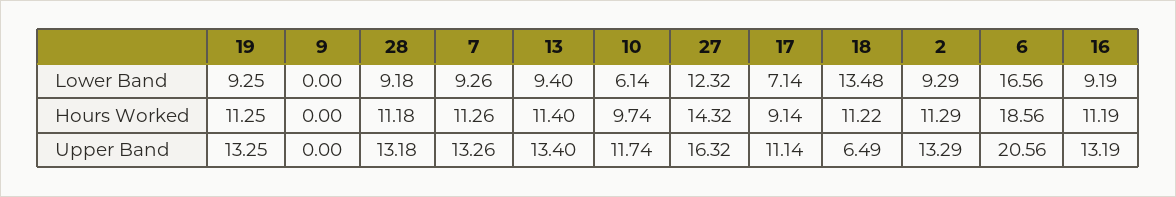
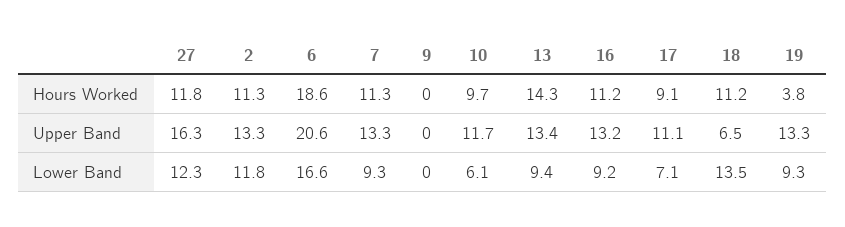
  {
    "19": {
      "Lower Band": 9.25,
-     "Hours Worked": 11.25,
+     "Hours Worked": 3.8,
      "Upper Band": 13.25
    },
    "9": {
      "Lower Band": 0,
      "Hours Worked": 0,
      "Upper Band": 0
    },
-   "28": {
-     "Lower Band": 9.18,
-     "Hours Worked": 11.18,
-     "Upper Band": 13.18
-   },
    "7": {
      "Lower Band": 9.26,
      "Hours Worked": 11.26,
      "Upper Band": 13.26
    },
    "13": {
      "Lower Band": 9.4,
-     "Hours Worked": 11.4,
+     "Hours Worked": 14.3,
      "Upper Band": 13.4
    },
    "10": {
      "Lower Band": 6.14,
      "Hours Worked": 9.74,
      "Upper Band": 11.74
    },
    "27": {
      "Lower Band": 12.32,
-     "Hours Worked": 14.32,
+     "Hours Worked": 11.8,
      "Upper Band": 16.32
    },
    "17": {
      "Lower Band": 7.14,
      "Hours Worked": 9.14,
      "Upper Band": 11.14
    },
    "18": {
      "Lower Band": 13.48,
      "Hours Worked": 11.22,
      "Upper Band": 6.49
    },
    "2": {
-     "Lower Band": 9.29,
+     "Lower Band": 11.8,
      "Hours Worked": 11.29,
      "Upper Band": 13.29
    },
    "6": {
      "Lower Band": 16.56,
      "Hours Worked": 18.56,
      "Upper Band": 20.56
    },
    "16": {
      "Lower Band": 9.19,
      "Hours Worked": 11.19,
      "Upper Band": 13.19
    }
  }

